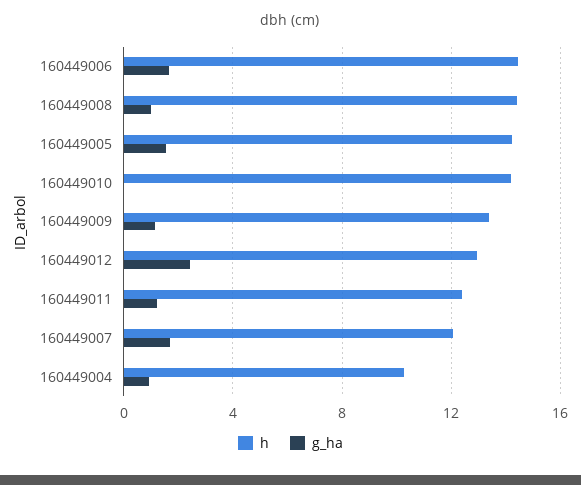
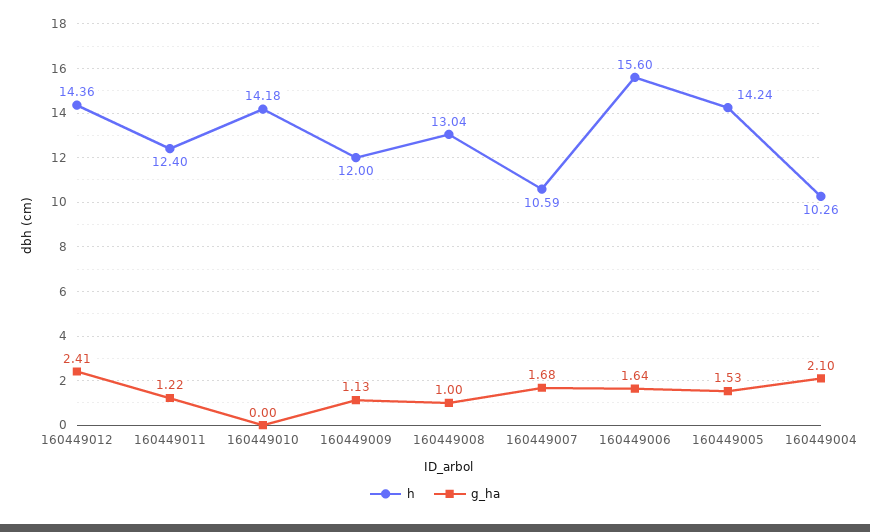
  {
    "h": {
-     "160449006": 14.5,
+     "160449006": 15.6,
-     "160449008": 14.5,
+     "160449008": 13.04,
      "160449005": 14.24,
      "160449010": 14.18,
-     "160449009": 13.5,
+     "160449009": 12,
-     "160449012": 13,
+     "160449012": 14.36,
      "160449011": 12.4,
-     "160449007": 12,
+     "160449007": 10.59,
      "160449004": 10.26
    },
    "g_ha": {
      "160449006": 1.64,
      "160449008": 1,
      "160449005": 1.53,
      "160449010": 0,
      "160449009": 1.13,
      "160449012": 2.41,
      "160449011": 1.22,
      "160449007": 1.68,
-     "160449004": 1
+     "160449004": 2.1
    }
  }

